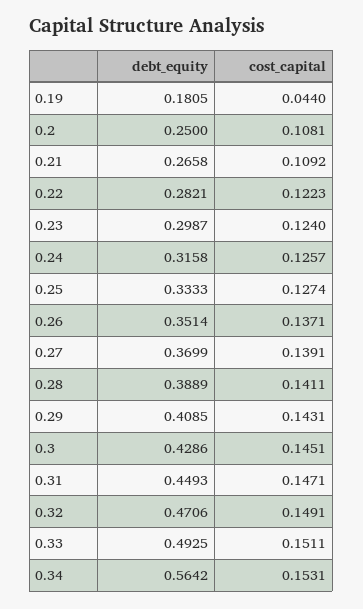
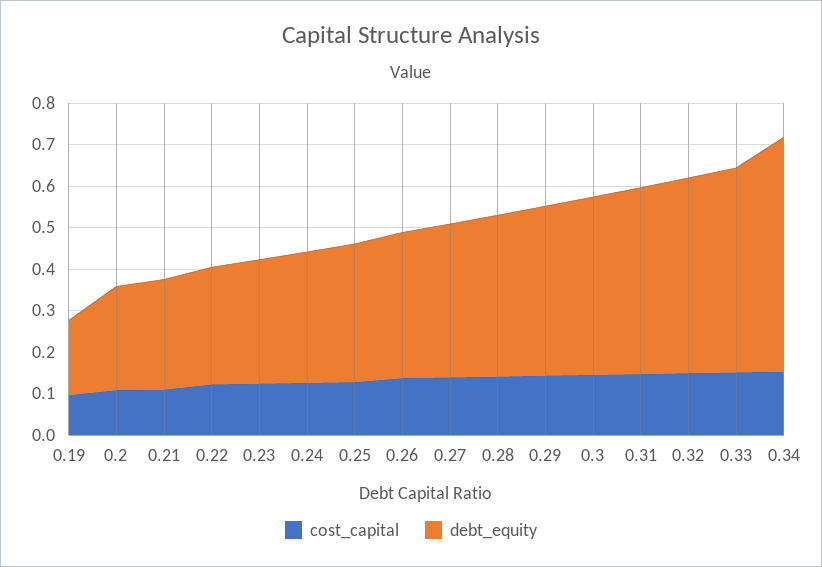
  {
    "debt_equity": {
      "0.19": 0.1805,
      "0.2": 0.25,
      "0.21": 0.2658,
      "0.22": 0.2821,
      "0.23": 0.2987,
      "0.24": 0.3158,
      "0.25": 0.3333,
      "0.26": 0.3514,
      "0.27": 0.3699,
      "0.28": 0.3889,
      "0.29": 0.4085,
      "0.3": 0.4286,
      "0.31": 0.4493,
      "0.32": 0.4706,
      "0.33": 0.4925,
      "0.34": 0.5642
    },
    "cost_capital": {
-     "0.19": 0.044,
+     "0.19": 0.1,
      "0.2": 0.1081,
      "0.21": 0.1092,
      "0.22": 0.1223,
      "0.23": 0.124,
      "0.24": 0.1257,
      "0.25": 0.1274,
      "0.26": 0.1371,
      "0.27": 0.1391,
      "0.28": 0.1411,
      "0.29": 0.1431,
      "0.3": 0.1451,
      "0.31": 0.1471,
      "0.32": 0.1491,
      "0.33": 0.1511,
      "0.34": 0.1531
    }
  }

